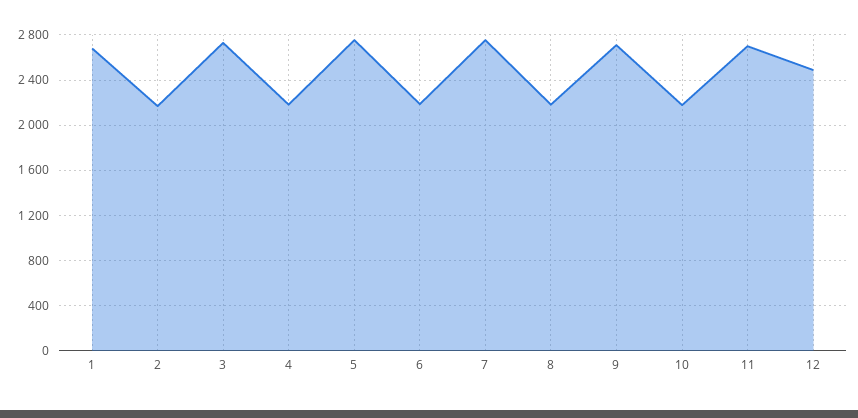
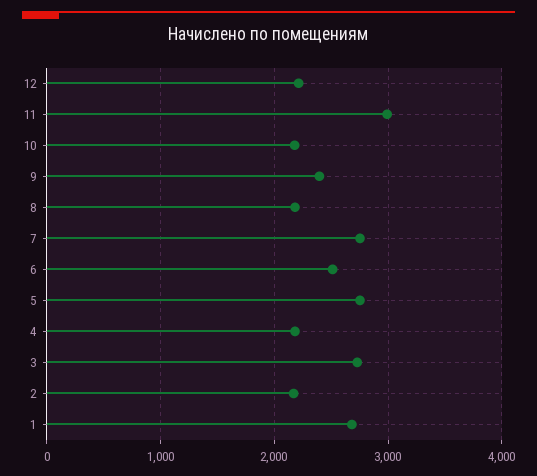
  {
    "1": 2700,
    "2": 2200,
    "3": 2700,
    "4": 2200,
    "5": 2800,
-   "6": 2200,
+   "6": 2500,
    "7": 2800,
    "8": 2200,
-   "9": 2700,
+   "9": 2400,
    "10": 2200,
-   "11": 2700,
+   "11": 3000,
-   "12": 2500
+   "12": 2200
  }

